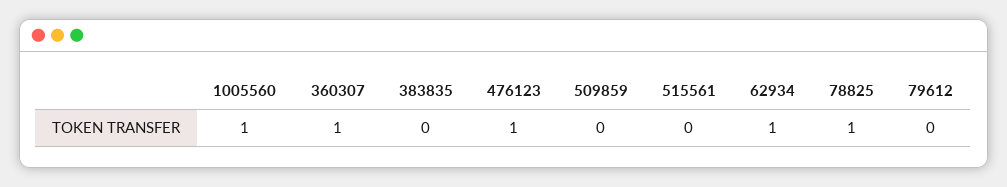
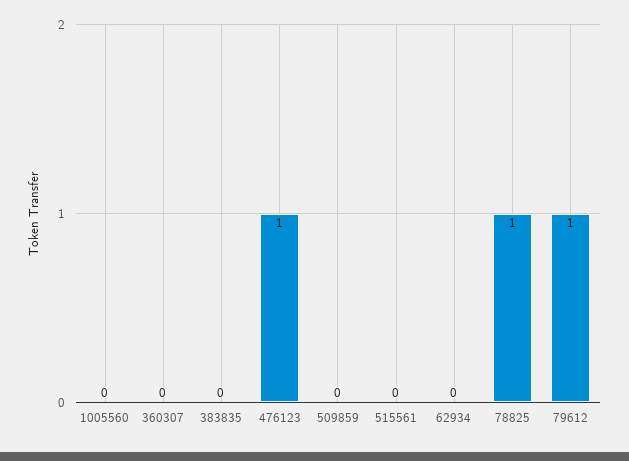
  {
-   "1005560": 1,
+   "1005560": 0,
-   "360307": 1,
+   "360307": 0,
    "383835": 0,
    "476123": 1,
    "509859": 0,
    "515561": 0,
-   "62934": 1,
+   "62934": 0,
    "78825": 1,
-   "79612": 0
+   "79612": 1
  }

